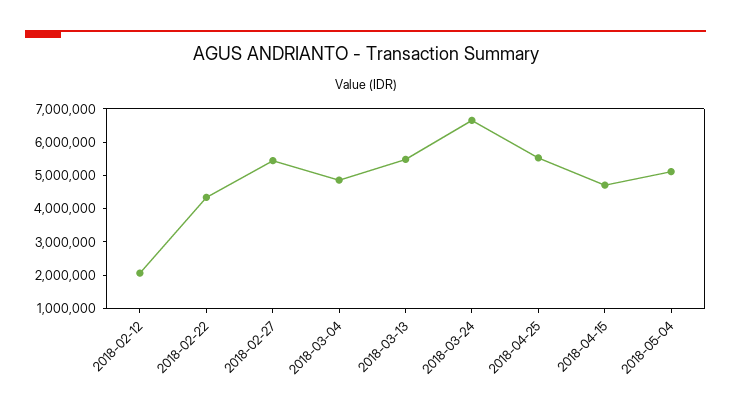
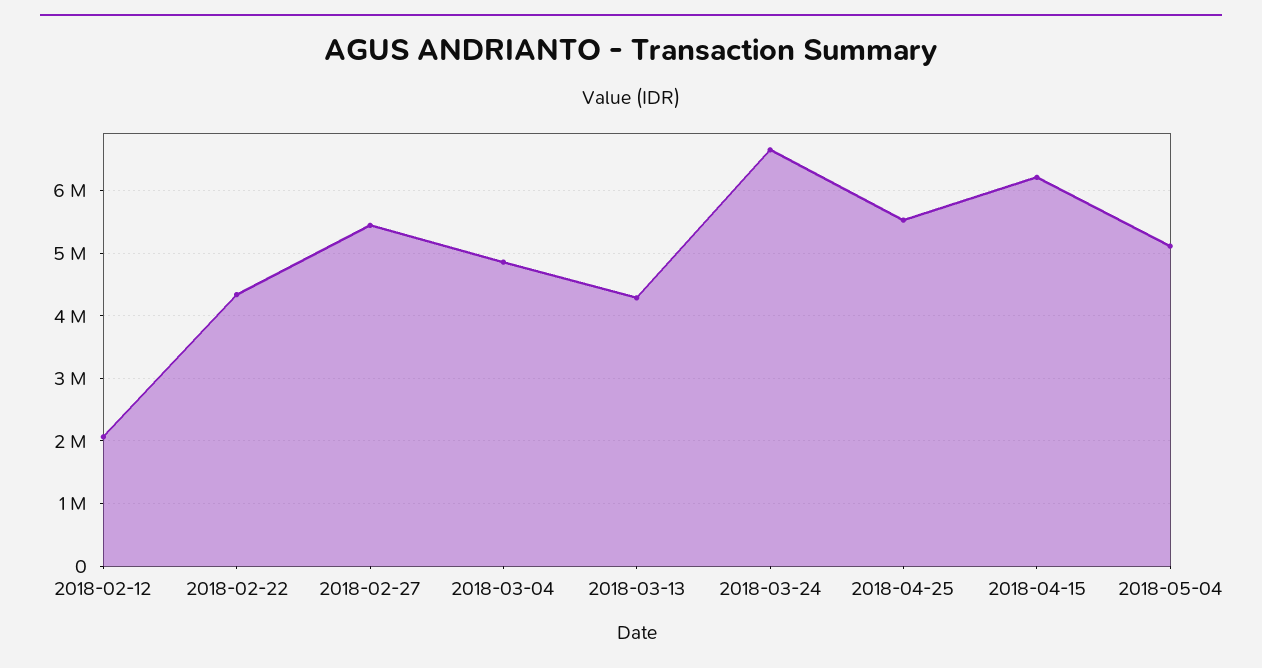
  {
    "2018-02-12": 2100000,
    "2018-02-22": 4300000,
    "2018-02-27": 5400000,
    "2018-03-04": 4900000,
-   "2018-03-13": 5500000,
+   "2018-03-13": 4300000,
    "2018-03-24": 6700000,
    "2018-04-25": 5500000,
-   "2018-04-15": 4750000,
+   "2018-04-15": 6200000,
    "2018-05-04": 5100000
  }

